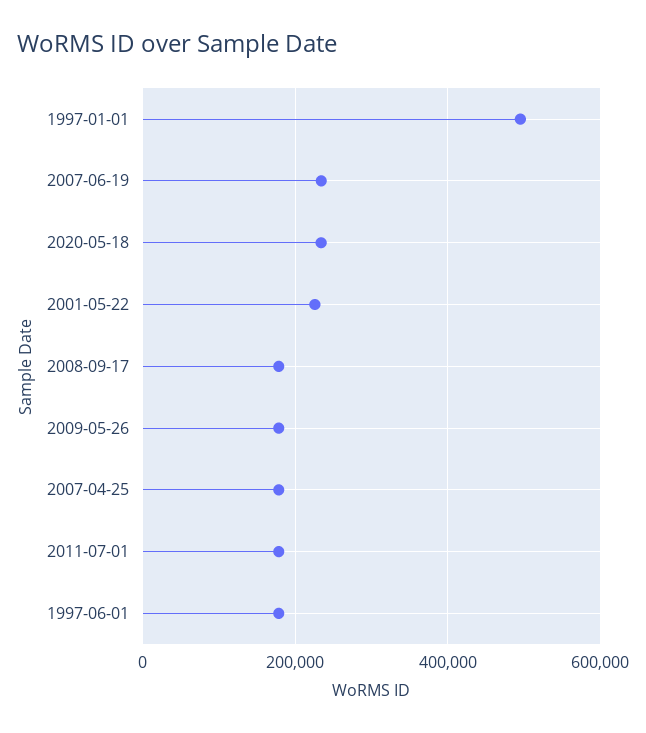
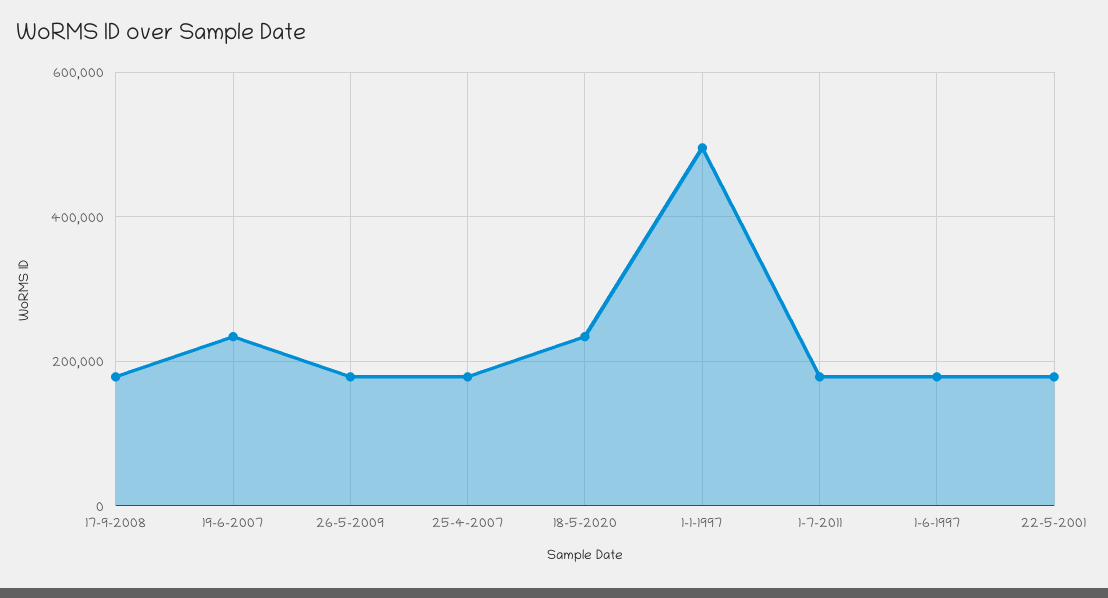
  {
    "1997-01-01": 500000,
    "2007-06-19": 240000,
    "2020-05-18": 240000,
-   "2001-05-22": 220000,
+   "2001-05-22": 180000,
    "2008-09-17": 180000,
    "2009-05-26": 180000,
    "2007-04-25": 180000,
    "2011-07-01": 180000,
    "1997-06-01": 180000
  }

